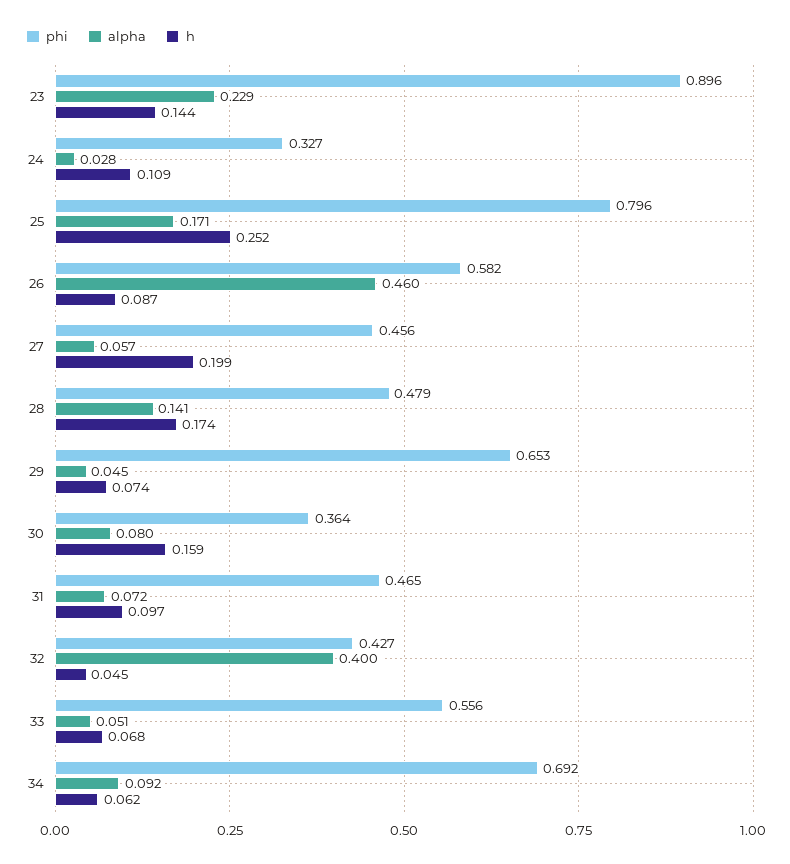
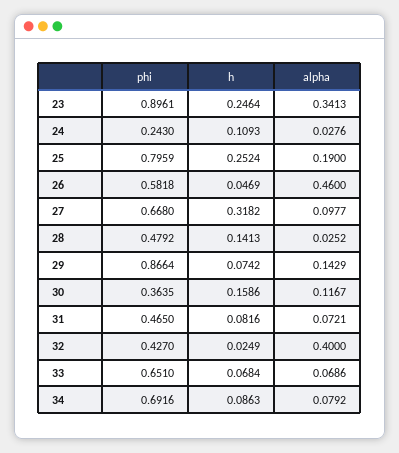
  {
    "phi": {
      "23": 0.8961,
-     "24": 0.327,
+     "24": 0.243,
      "25": 0.7959,
      "26": 0.5818,
-     "27": 0.456,
+     "27": 0.668,
      "28": 0.4792,
-     "29": 0.653,
+     "29": 0.8664,
      "30": 0.3635,
      "31": 0.465,
      "32": 0.427,
-     "33": 0.556,
+     "33": 0.651,
      "34": 0.6916
    },
    "alpha": {
-     "23": 0.229,
+     "23": 0.3413,
      "24": 0.0276,
-     "25": 0.171,
+     "25": 0.19,
      "26": 0.46,
-     "27": 0.057,
+     "27": 0.0977,
-     "28": 0.141,
+     "28": 0.0252,
-     "29": 0.045,
+     "29": 0.1429,
-     "30": 0.08,
+     "30": 0.1167,
      "31": 0.0721,
      "32": 0.4,
-     "33": 0.051,
+     "33": 0.0686,
-     "34": 0.092
+     "34": 0.0792
    },
    "h": {
-     "23": 0.144,
+     "23": 0.2464,
      "24": 0.1093,
      "25": 0.2524,
-     "26": 0.087,
+     "26": 0.0469,
-     "27": 0.199,
+     "27": 0.3182,
-     "28": 0.174,
+     "28": 0.1413,
      "29": 0.0742,
      "30": 0.1586,
-     "31": 0.097,
+     "31": 0.0816,
-     "32": 0.045,
+     "32": 0.0249,
      "33": 0.0684,
-     "34": 0.062
+     "34": 0.0863
    }
  }

